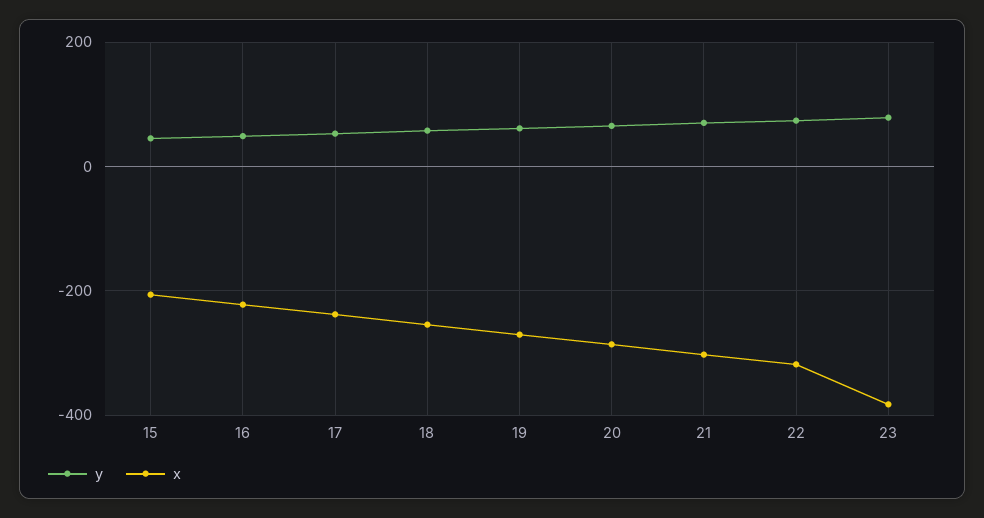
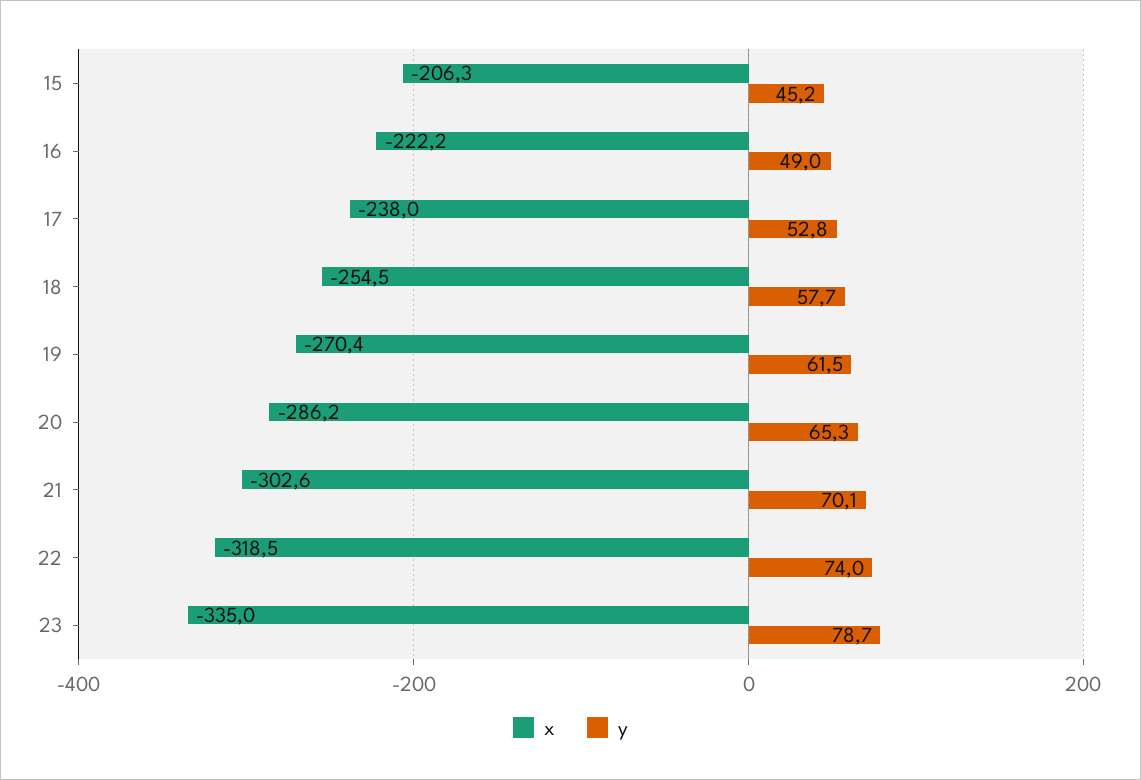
  {
    "y": {
      "15": 45.2,
      "16": 49,
      "17": 52.8,
      "18": 57.7,
      "19": 61.5,
      "20": 65.3,
      "21": 70.1,
      "22": 74,
      "23": 78.7
    },
    "x": {
      "15": -206.3,
      "16": -222.2,
      "17": -238,
      "18": -254.5,
      "19": -270.4,
      "20": -286.2,
      "21": -302.6,
      "22": -318.5,
-     "23": -380
+     "23": -335
    }
  }

